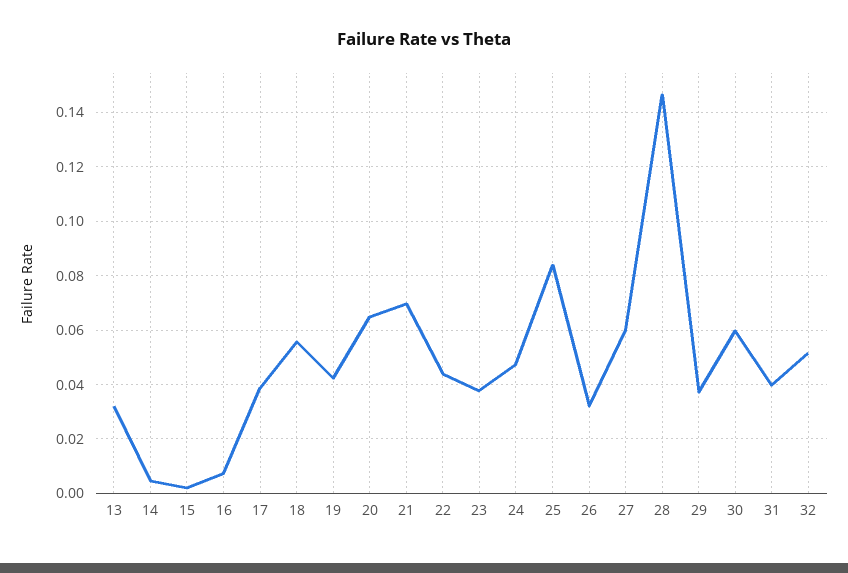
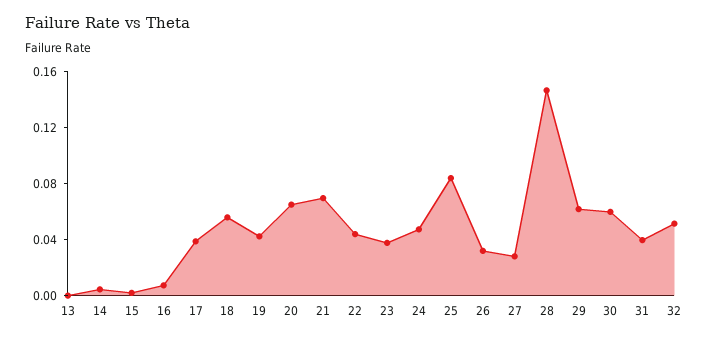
  {
-   "13": 0.0325,
+   "13": 0,
    "14": 0.005,
    "15": 0.0025,
    "16": 0.0075,
    "17": 0.04,
    "18": 0.055,
    "19": 0.0425,
    "20": 0.065,
    "21": 0.07,
    "22": 0.045,
    "23": 0.0375,
    "24": 0.0475,
    "25": 0.085,
    "26": 0.0325,
-   "27": 0.06,
+   "27": 0.03,
    "28": 0.1475,
-   "29": 0.0375,
+   "29": 0.06,
    "30": 0.06,
    "31": 0.04,
    "32": 0.0525
  }

